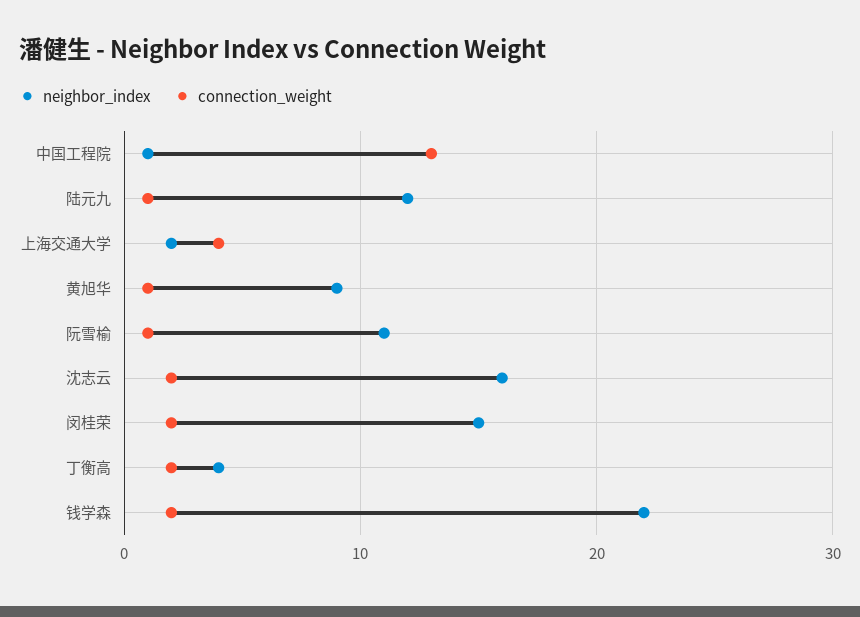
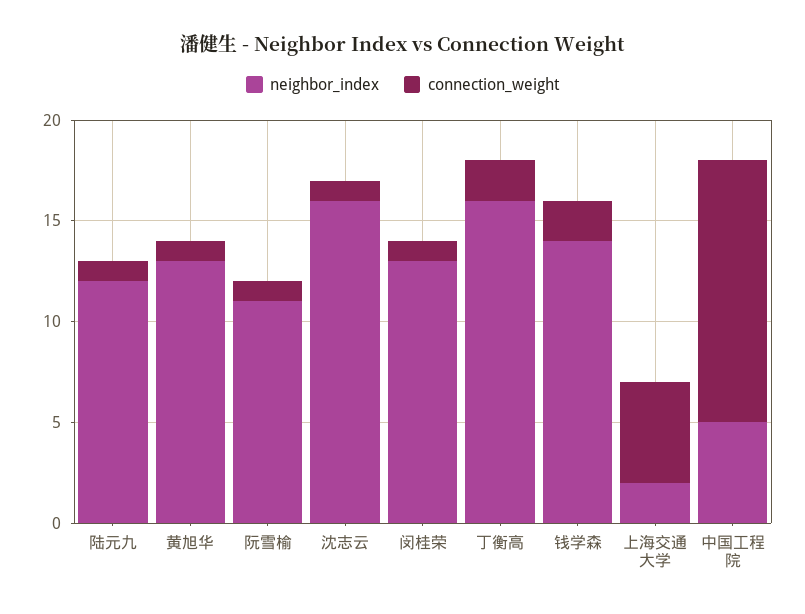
  {
    "neighbor_index": {
-     "中国工程院": 1,
+     "中国工程院": 5,
      "陆元九": 12,
      "上海交通大学": 2,
-     "黄旭华": 9,
+     "黄旭华": 13,
      "阮雪榆": 11,
      "沈志云": 16,
-     "闵桂荣": 15,
+     "闵桂荣": 13,
-     "丁衡高": 4,
+     "丁衡高": 16,
-     "钱学森": 22
+     "钱学森": 14
    },
    "connection_weight": {
      "中国工程院": 13,
      "陆元九": 1,
-     "上海交通大学": 4,
+     "上海交通大学": 5,
      "黄旭华": 1,
      "阮雪榆": 1,
-     "沈志云": 2,
+     "沈志云": 1,
-     "闵桂荣": 2,
+     "闵桂荣": 1,
      "丁衡高": 2,
      "钱学森": 2
    }
  }

